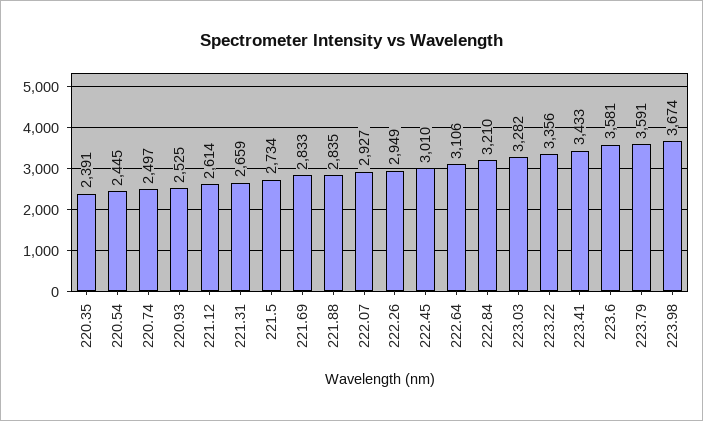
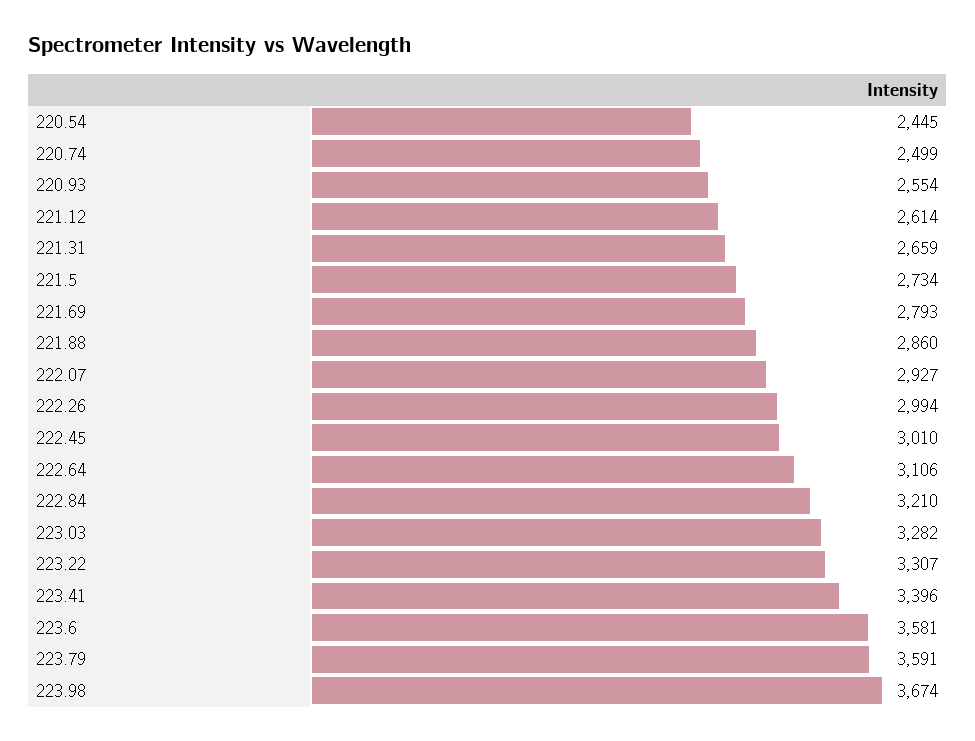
  {
-   "220.35": 2391,
    "220.54": 2445,
-   "220.74": 2497,
+   "220.74": 2499,
-   "220.93": 2525,
+   "220.93": 2554,
    "221.12": 2614,
    "221.31": 2659,
    "221.5": 2734,
-   "221.69": 2833,
+   "221.69": 2793,
-   "221.88": 2835,
+   "221.88": 2860,
    "222.07": 2927,
-   "222.26": 2949,
+   "222.26": 2994,
    "222.45": 3010,
    "222.64": 3106,
    "222.84": 3210,
    "223.03": 3282,
-   "223.22": 3356,
+   "223.22": 3307,
-   "223.41": 3433,
+   "223.41": 3396,
    "223.6": 3581,
    "223.79": 3591,
    "223.98": 3674
  }

